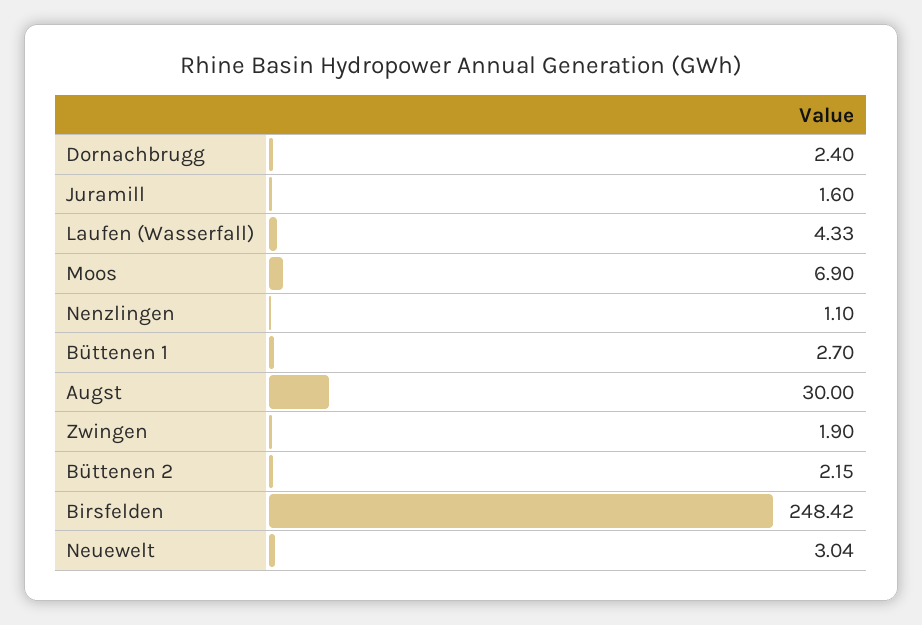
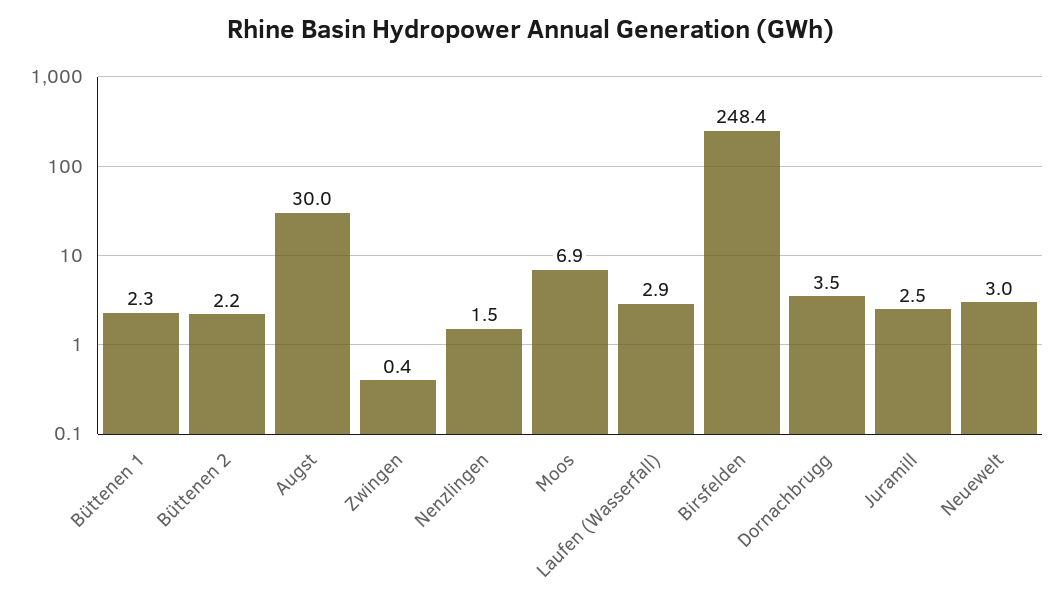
  {
-   "Dornachbrugg": 2.4,
+   "Dornachbrugg": 3.5,
-   "Juramill": 1.6,
+   "Juramill": 2.5,
-   "Laufen (Wasserfall)": 4.33,
+   "Laufen (Wasserfall)": 2.9,
    "Moos": 6.9,
-   "Nenzlingen": 1.1,
+   "Nenzlingen": 1.5,
-   "Büttenen 1": 2.7,
+   "Büttenen 1": 2.3,
    "Augst": 30,
-   "Zwingen": 1.9,
+   "Zwingen": 0.4,
    "Büttenen 2": 2.15,
    "Birsfelden": 248.42,
    "Neuewelt": 3.04
  }

